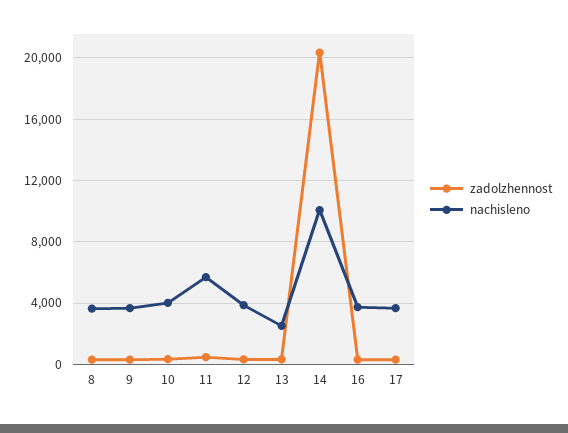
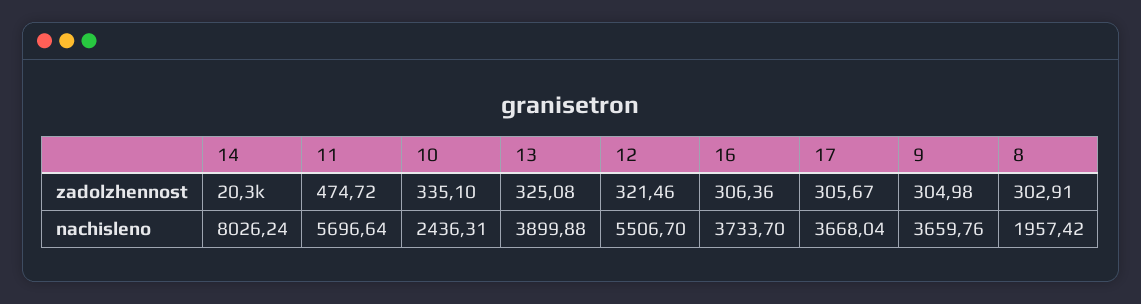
  {
    "zadolzhennost": {
      "8": 302.91,
      "9": 304.98,
      "10": 335.1,
      "11": 474.72,
      "12": 321.46,
      "13": 325.08,
      "14": 20300,
      "16": 306.36,
      "17": 305.67
    },
    "nachisleno": {
-     "8": 3500,
+     "8": 1957.42,
      "9": 3659.76,
-     "10": 4000,
+     "10": 2436.31,
      "11": 5696.64,
-     "12": 4000,
+     "12": 5506.7,
-     "13": 2500,
+     "13": 3899.88,
-     "14": 10000,
+     "14": 8026.24,
      "16": 3733.7,
      "17": 3668.04
    }
  }

